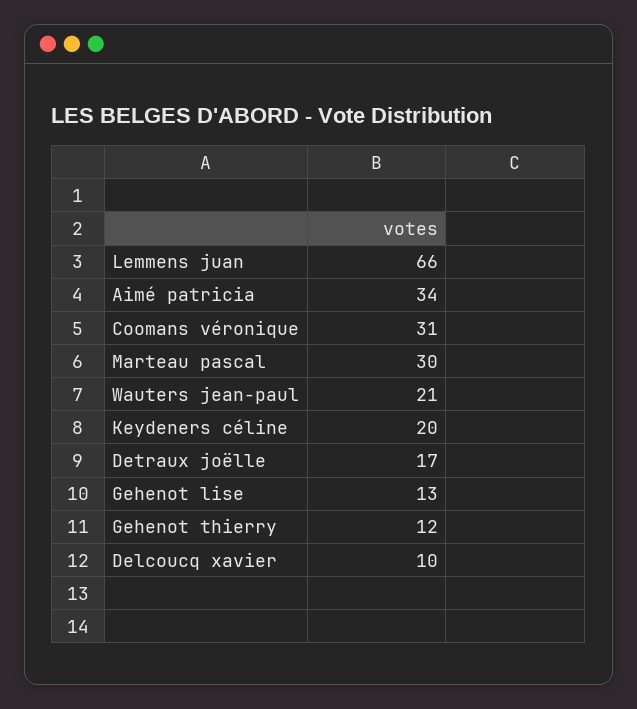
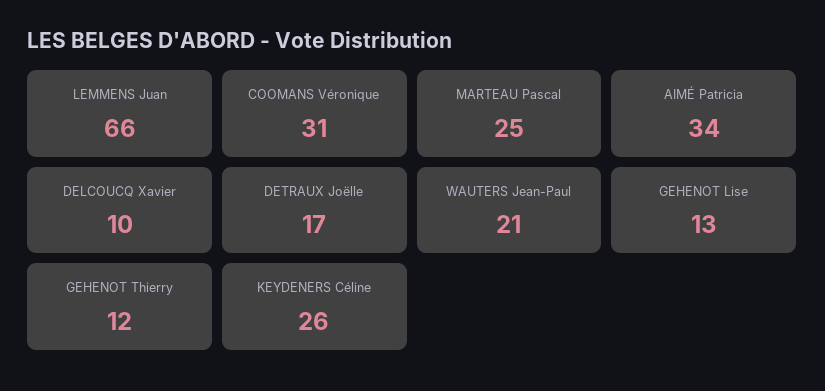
  {
    "Lemmens juan": 66,
    "Aimé patricia": 34,
    "Coomans véronique": 31,
-   "Marteau pascal": 30,
+   "Marteau pascal": 25,
    "Wauters jean-paul": 21,
-   "Keydeners céline": 20,
+   "Keydeners céline": 26,
    "Detraux joëlle": 17,
    "Gehenot lise": 13,
    "Gehenot thierry": 12,
    "Delcoucq xavier": 10
  }

